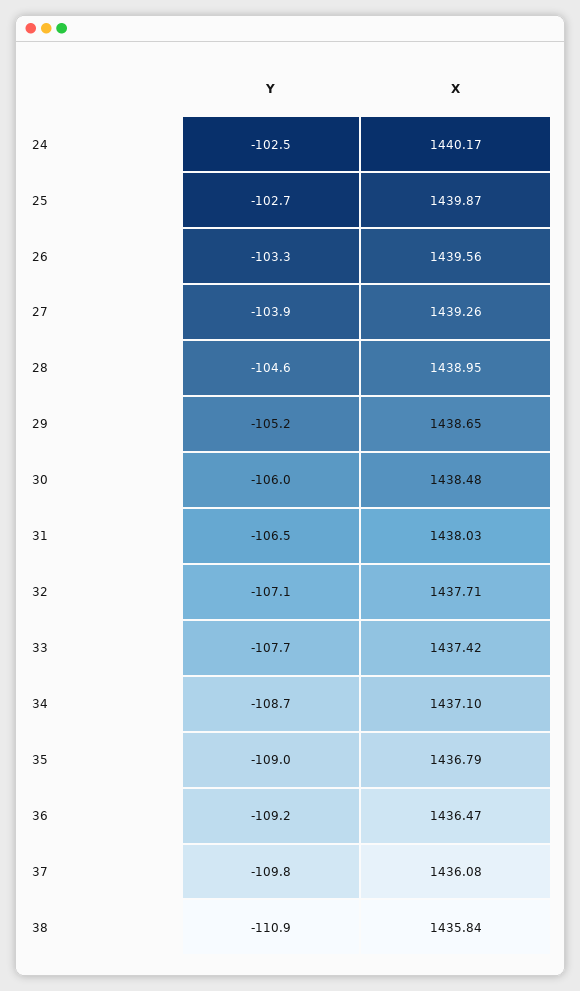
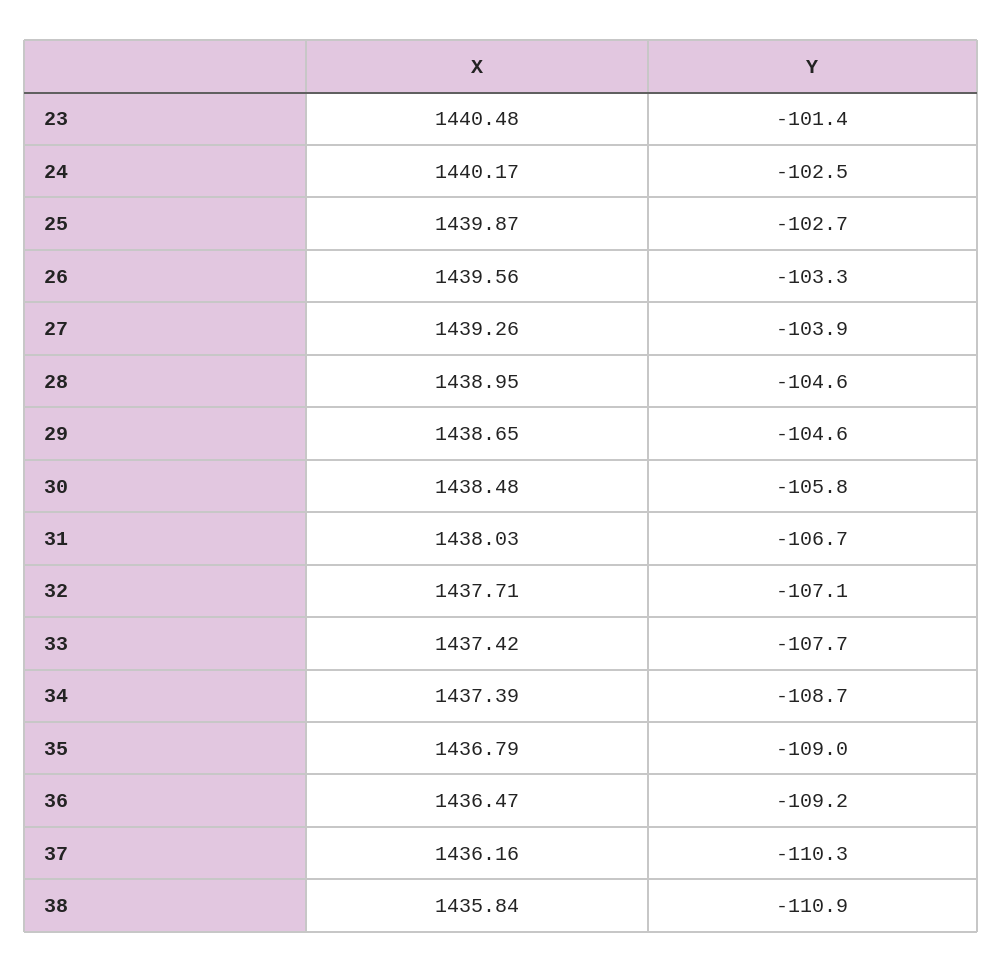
  {
    "Y": {
      "24": -102.5,
      "25": -102.7,
      "26": -103.3,
      "27": -103.9,
      "28": -104.6,
-     "29": -105.2,
+     "29": -104.6,
-     "30": -106,
+     "30": -105.8,
-     "31": -106.5,
+     "31": -106.7,
      "32": -107.1,
      "33": -107.7,
      "34": -108.7,
      "35": -109,
      "36": -109.2,
-     "37": -109.8,
+     "37": -110.3,
-     "38": -110.9
+     "38": -110.9,
+     "23": -101.4
    },
    "X": {
      "24": 1440.17,
      "25": 1439.87,
      "26": 1439.56,
      "27": 1439.26,
      "28": 1438.95,
      "29": 1438.65,
      "30": 1438.48,
      "31": 1438.03,
      "32": 1437.71,
      "33": 1437.42,
-     "34": 1437.1,
+     "34": 1437.39,
      "35": 1436.79,
      "36": 1436.47,
-     "37": 1436.08,
+     "37": 1436.16,
-     "38": 1435.84
+     "38": 1435.84,
+     "23": 1440.48
    }
  }

